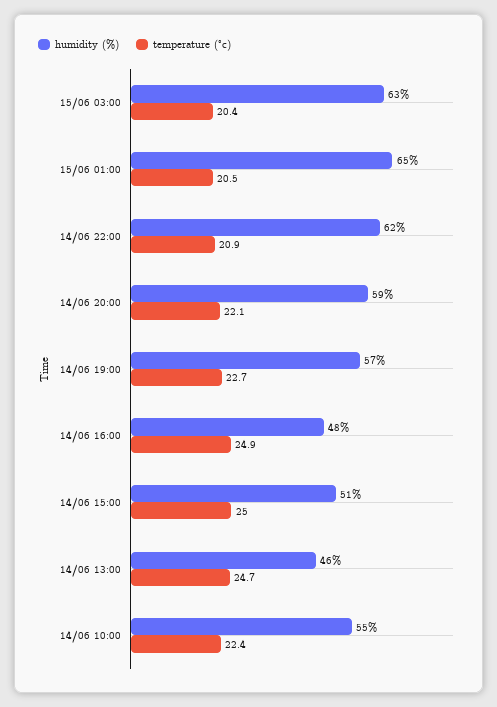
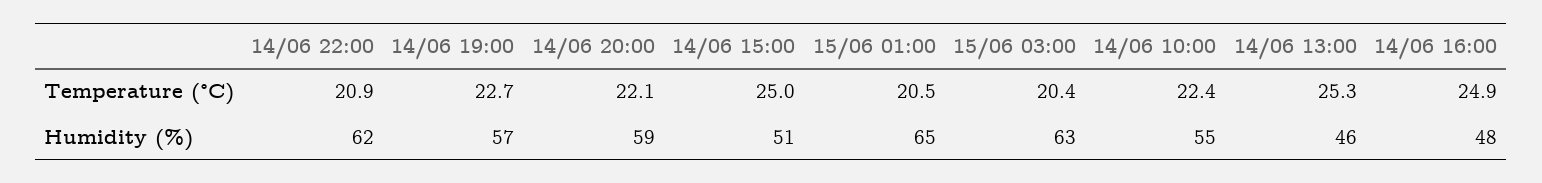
  {
    "humidity (%)": {
      "15/06 03:00": 63,
      "15/06 01:00": 65,
      "14/06 22:00": 62,
      "14/06 20:00": 59,
      "14/06 19:00": 57,
      "14/06 16:00": 48,
      "14/06 15:00": 51,
      "14/06 13:00": 46,
      "14/06 10:00": 55
    },
    "temperature (°c)": {
      "15/06 03:00": 20.4,
      "15/06 01:00": 20.5,
      "14/06 22:00": 20.9,
      "14/06 20:00": 22.1,
      "14/06 19:00": 22.7,
      "14/06 16:00": 24.9,
      "14/06 15:00": 25,
-     "14/06 13:00": 24.7,
+     "14/06 13:00": 25.3,
      "14/06 10:00": 22.4
    }
  }

